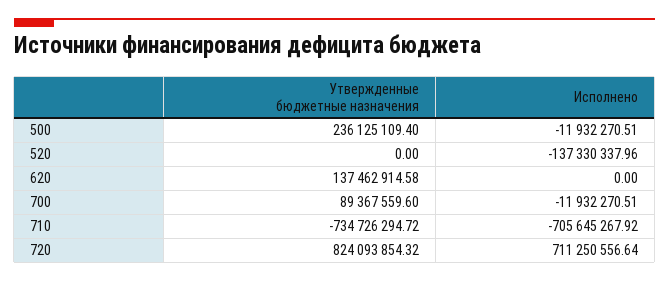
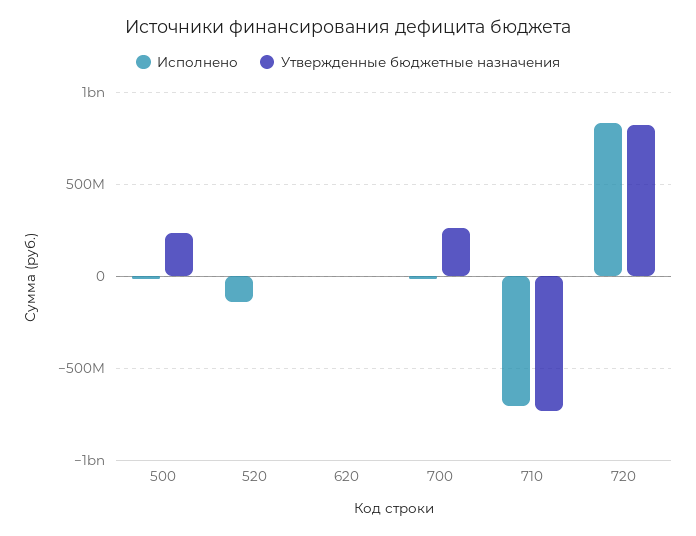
  {
    "Утвержденные бюджетные назначения": {
      "500": 236125109.4,
      "520": 0,
-     "620": 137462914.58,
+     "620": 0,
-     "700": 89367559.6,
+     "700": 250000000,
      "710": -734726294.72,
      "720": 824093854.32
    },
    "Исполнено": {
      "500": -11932270.51,
      "520": -137330337.96,
      "620": 0,
      "700": -11932270.51,
      "710": -705645267.92,
-     "720": 711250556.64
+     "720": 850000000
    }
  }

